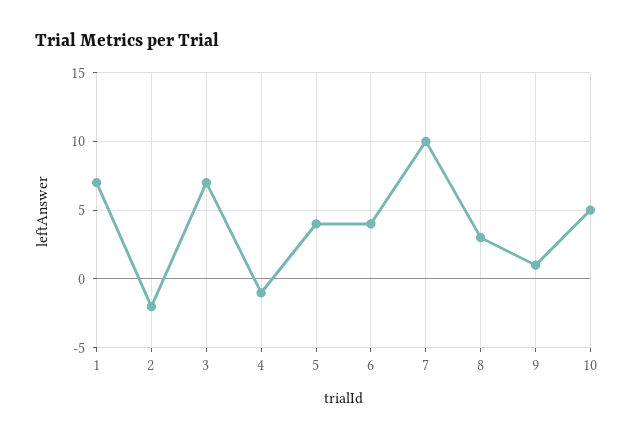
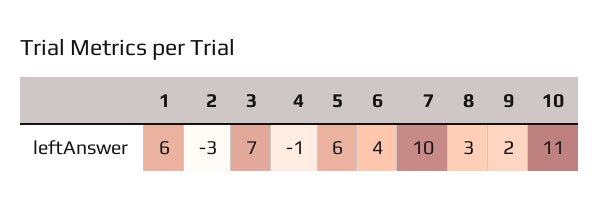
  {
-   "1": 7,
+   "1": 6,
-   "2": -2,
+   "2": -3,
    "3": 7,
    "4": -1,
-   "5": 4,
+   "5": 6,
    "6": 4,
    "7": 10,
    "8": 3,
-   "9": 1,
+   "9": 2,
-   "10": 5
+   "10": 11
  }

